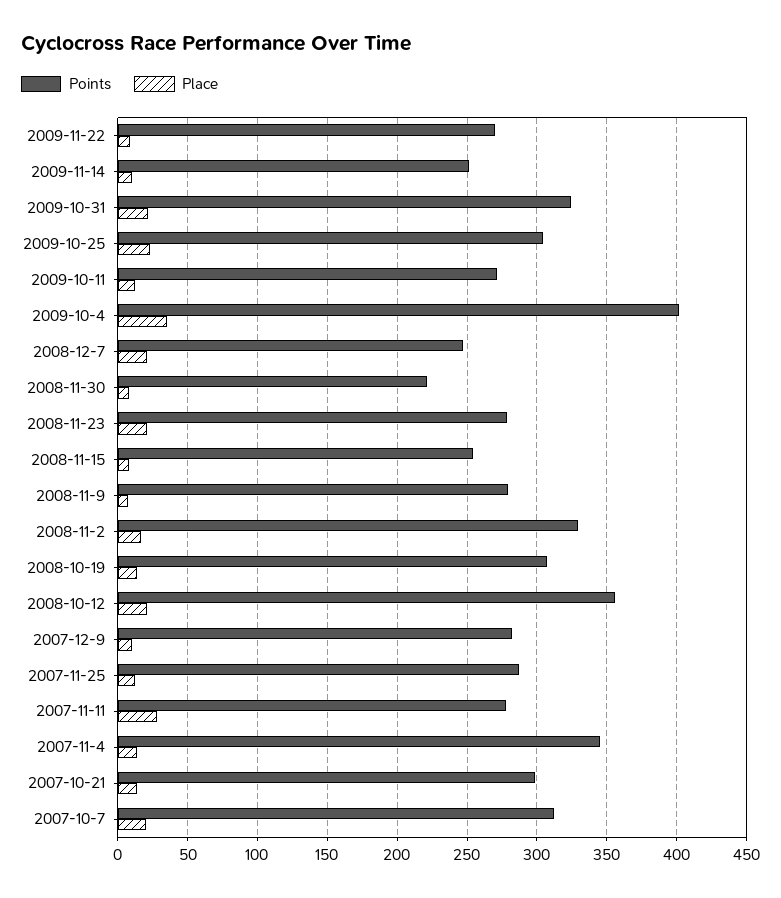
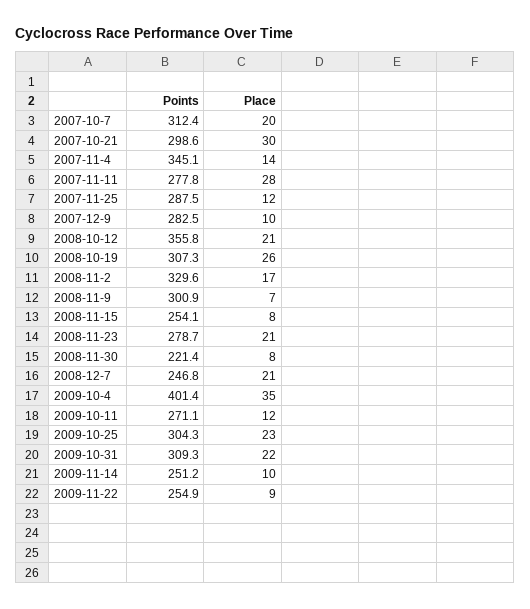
  {
    "Points": {
-     "2009-11-22": 270,
+     "2009-11-22": 254.9,
      "2009-11-14": 251.2,
-     "2009-10-31": 325,
+     "2009-10-31": 309.3,
      "2009-10-25": 304.3,
      "2009-10-11": 271.1,
      "2009-10-4": 401.4,
      "2008-12-7": 246.8,
      "2008-11-30": 221.4,
      "2008-11-23": 278.7,
      "2008-11-15": 254.1,
-     "2008-11-9": 280,
+     "2008-11-9": 300.9,
      "2008-11-2": 329.6,
      "2008-10-19": 307.3,
      "2008-10-12": 355.8,
      "2007-12-9": 282.5,
      "2007-11-25": 287.5,
      "2007-11-11": 277.8,
      "2007-11-4": 345.1,
      "2007-10-21": 298.6,
      "2007-10-7": 312.4
    },
    "Place": {
      "2009-11-22": 9,
      "2009-11-14": 10,
      "2009-10-31": 22,
      "2009-10-25": 23,
      "2009-10-11": 12,
      "2009-10-4": 35,
      "2008-12-7": 21,
      "2008-11-30": 8,
      "2008-11-23": 21,
      "2008-11-15": 8,
      "2008-11-9": 7,
      "2008-11-2": 17,
-     "2008-10-19": 15,
+     "2008-10-19": 26,
      "2008-10-12": 21,
      "2007-12-9": 10,
      "2007-11-25": 12,
      "2007-11-11": 28,
      "2007-11-4": 14,
-     "2007-10-21": 15,
+     "2007-10-21": 30,
      "2007-10-7": 20
    }
  }

